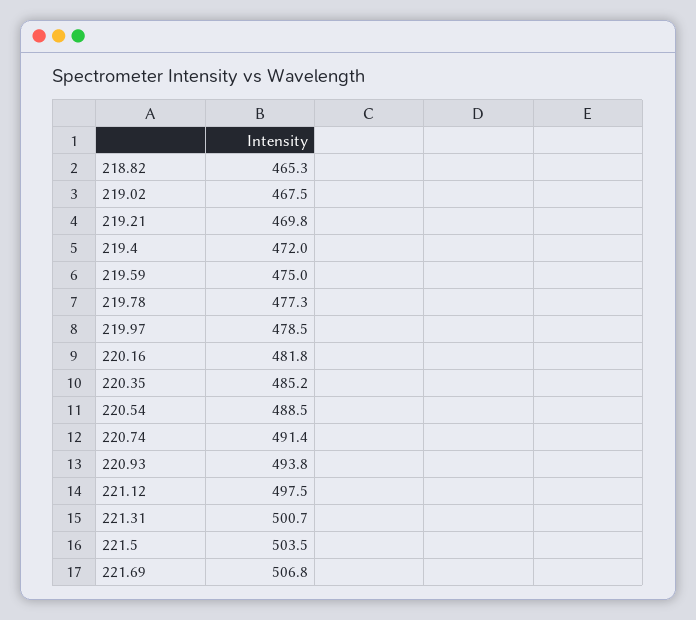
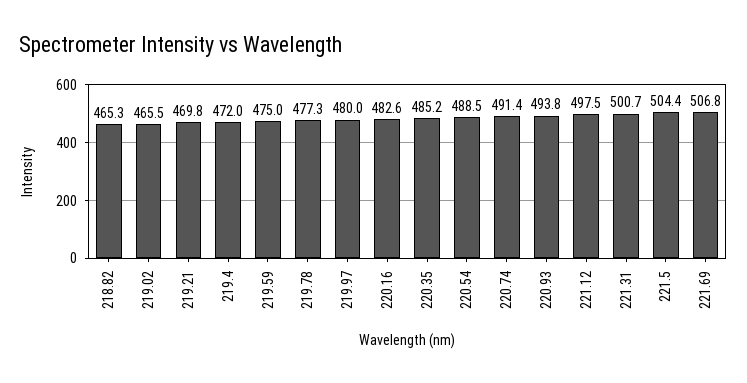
  {
    "218.82": 465.3,
-   "219.02": 467.5,
+   "219.02": 465.5,
    "219.21": 469.8,
    "219.4": 472,
    "219.59": 475,
    "219.78": 477.3,
-   "219.97": 478.5,
+   "219.97": 480,
-   "220.16": 481.8,
+   "220.16": 482.6,
    "220.35": 485.2,
    "220.54": 488.5,
    "220.74": 491.4,
    "220.93": 493.8,
    "221.12": 497.5,
    "221.31": 500.7,
-   "221.5": 503.5,
+   "221.5": 504.4,
    "221.69": 506.8
  }

